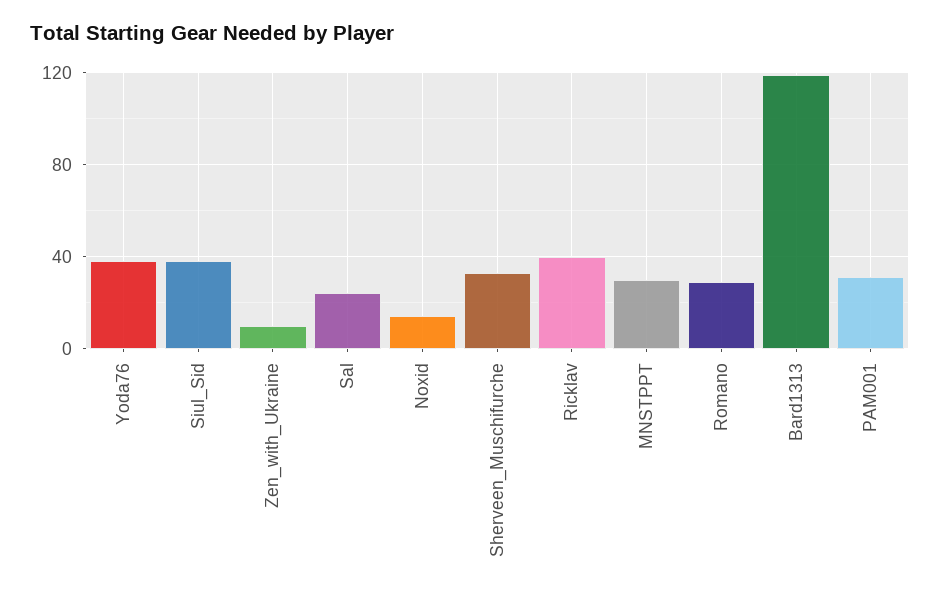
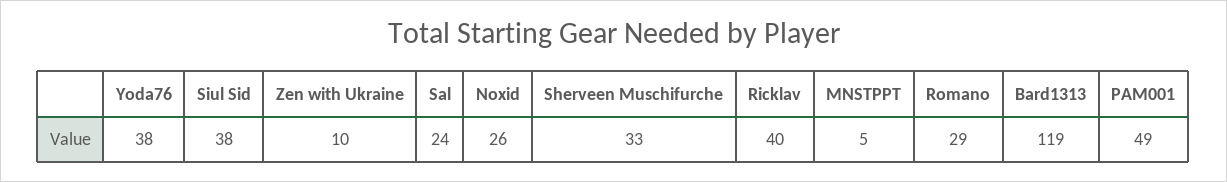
  {
    "Yoda76": 38,
    "Siul_Sid": 38,
    "Zen_with_Ukraine": 10,
    "Sal": 24,
-   "Noxid": 15,
+   "Noxid": 26,
    "Sherveen_Muschifurche": 33,
    "Ricklav": 40,
-   "MNSTPPT": 30,
+   "MNSTPPT": 5,
    "Romano": 29,
    "Bard1313": 119,
-   "PAM001": 30
+   "PAM001": 49
  }

